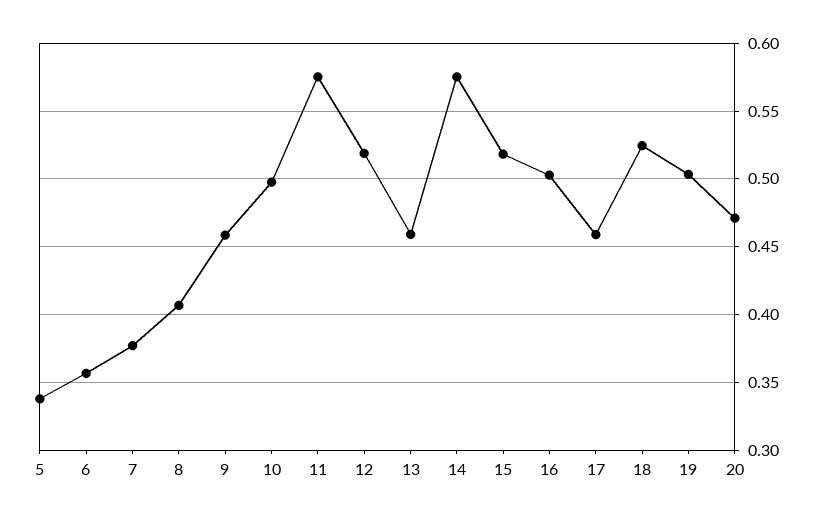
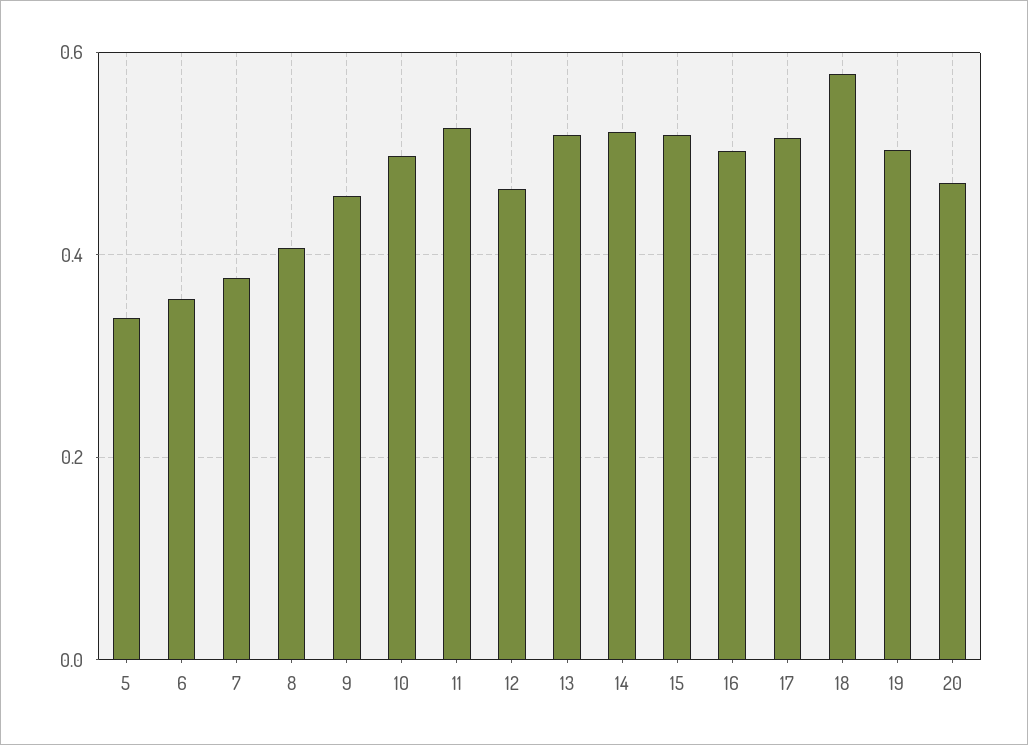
  {
    "5": 0.34,
    "6": 0.355,
    "7": 0.375,
    "8": 0.405,
    "9": 0.46,
    "10": 0.5,
-   "11": 0.575,
+   "11": 0.52,
-   "12": 0.52,
+   "12": 0.46,
-   "13": 0.46,
+   "13": 0.52,
-   "14": 0.575,
+   "14": 0.52,
    "15": 0.52,
    "16": 0.505,
-   "17": 0.46,
+   "17": 0.52,
-   "18": 0.525,
+   "18": 0.58,
    "19": 0.505,
    "20": 0.47
  }

